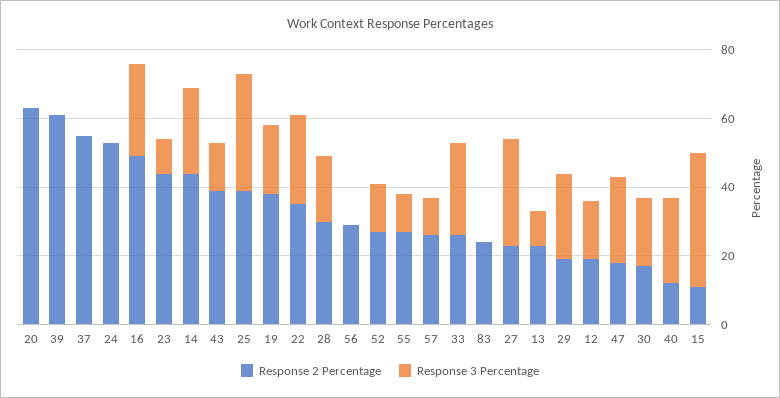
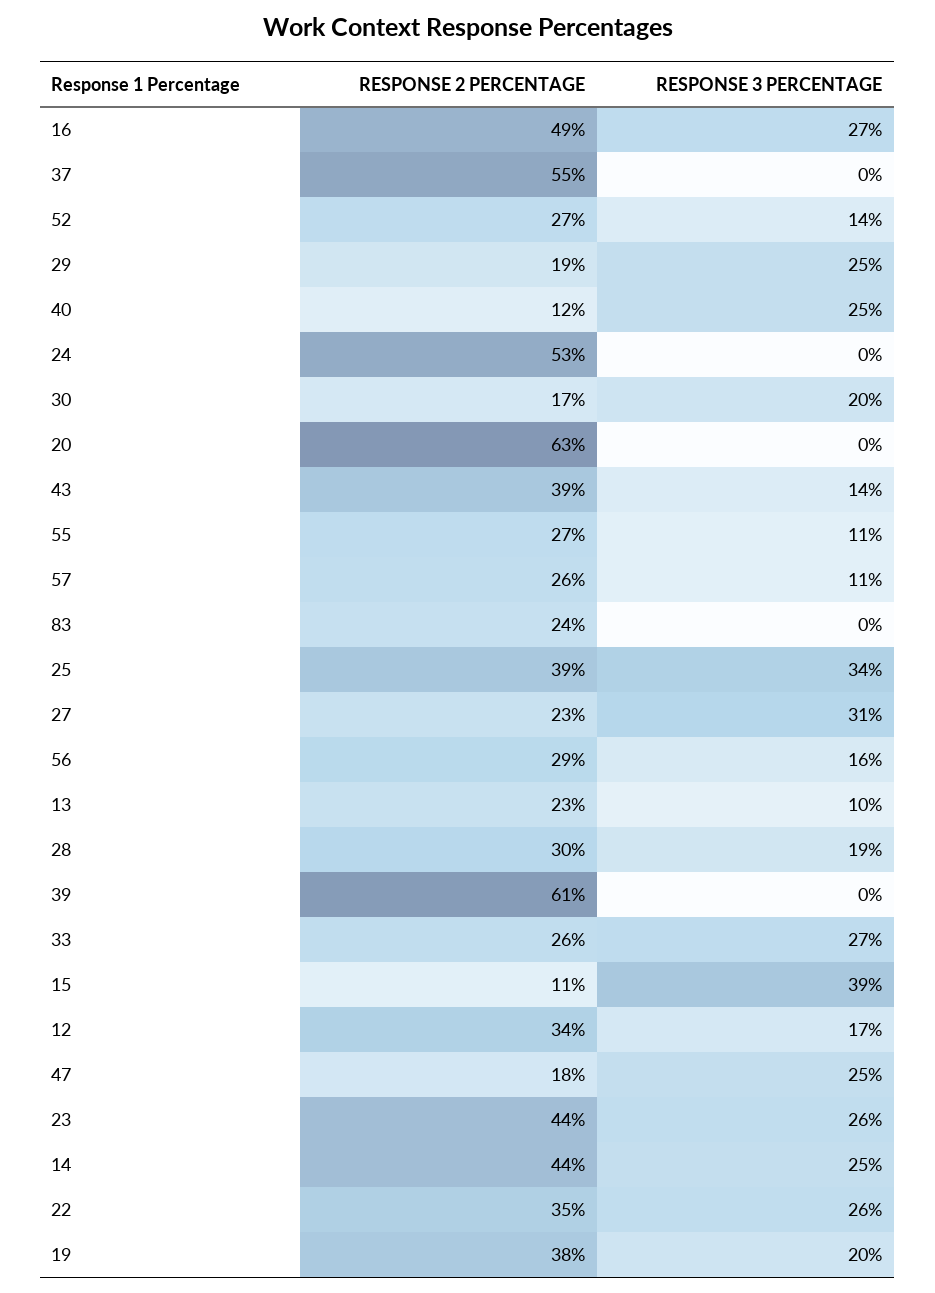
  {
    "Response 2 Percentage": {
      "20": 63,
      "39": 61,
      "37": 55,
      "24": 53,
      "16": 49,
      "23": 44,
      "14": 44,
      "43": 39,
      "25": 39,
      "19": 38,
      "22": 35,
      "28": 30,
      "56": 29,
      "52": 27,
      "55": 27,
      "57": 26,
      "33": 26,
      "83": 24,
      "27": 23,
      "13": 23,
      "29": 19,
-     "12": 20,
+     "12": 34,
      "47": 18,
      "30": 17,
      "40": 12,
      "15": 11
    },
    "Response 3 Percentage": {
      "20": 0,
      "39": 0,
      "37": 0,
      "24": 0,
      "16": 27,
-     "23": 10,
+     "23": 26,
      "14": 25,
      "43": 14,
      "25": 34,
      "19": 20,
      "22": 26,
      "28": 19,
-     "56": 0,
+     "56": 16,
      "52": 14,
      "55": 11,
      "57": 11,
      "33": 27,
      "83": 0,
      "27": 31,
      "13": 10,
      "29": 25,
      "12": 17,
      "47": 25,
      "30": 20,
      "40": 25,
      "15": 39
    }
  }

